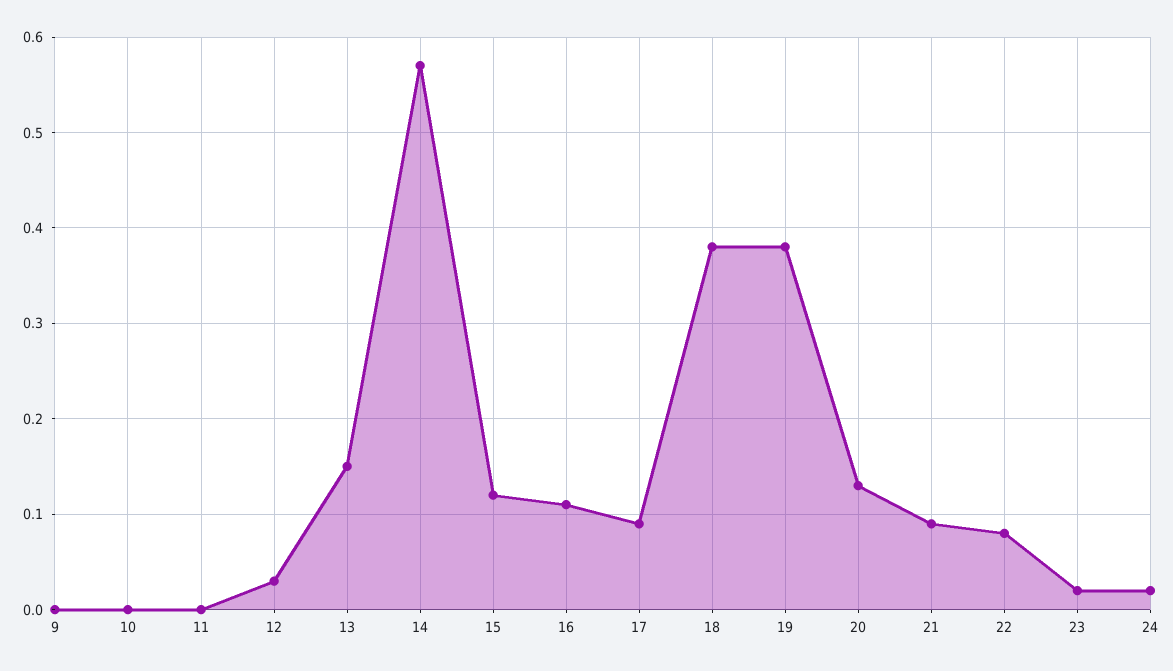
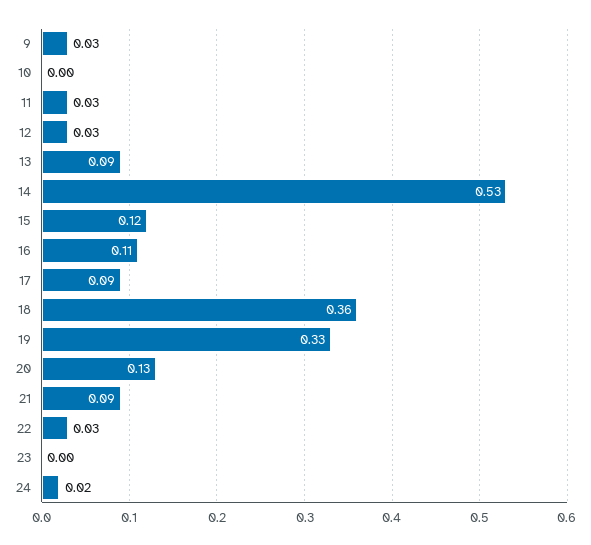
  {
-   "9": 0,
+   "9": 0.03,
    "10": 0,
-   "11": 0,
+   "11": 0.03,
    "12": 0.03,
-   "13": 0.15,
+   "13": 0.09,
-   "14": 0.57,
+   "14": 0.53,
    "15": 0.12,
    "16": 0.11,
    "17": 0.09,
-   "18": 0.38,
+   "18": 0.36,
-   "19": 0.38,
+   "19": 0.33,
    "20": 0.13,
    "21": 0.09,
-   "22": 0.08,
+   "22": 0.03,
-   "23": 0.02,
+   "23": 0,
    "24": 0.02
  }

